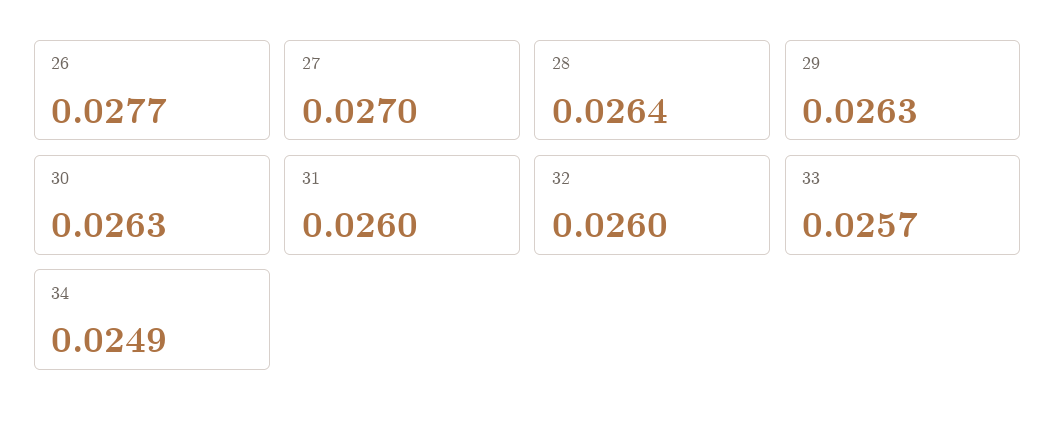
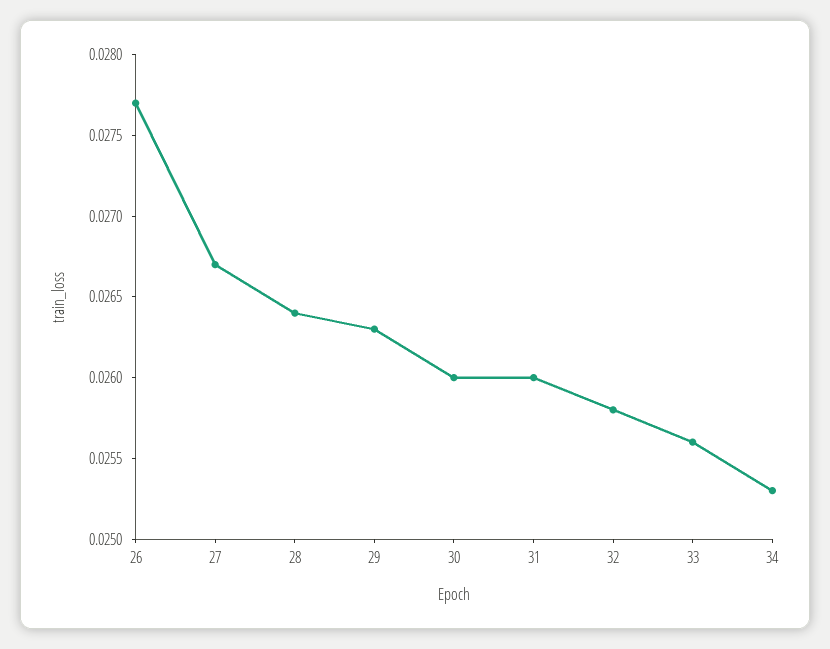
  {
    "26": 0.0277,
-   "27": 0.027,
+   "27": 0.0267,
    "28": 0.0264,
    "29": 0.0263,
-   "30": 0.0263,
+   "30": 0.026,
    "31": 0.026,
-   "32": 0.026,
+   "32": 0.0258,
-   "33": 0.0257,
+   "33": 0.0256,
-   "34": 0.0249
+   "34": 0.0253
  }

